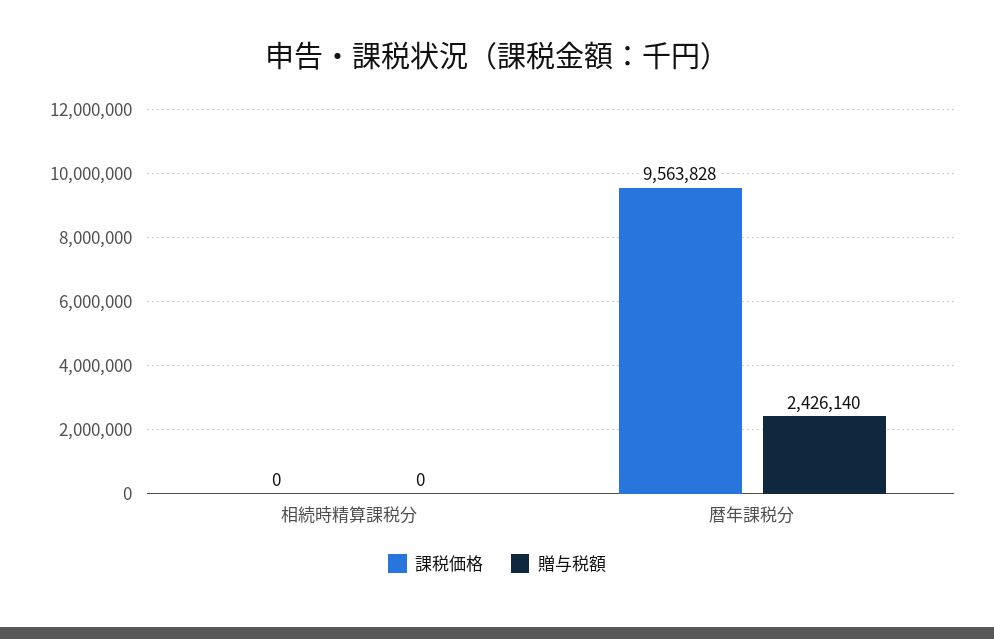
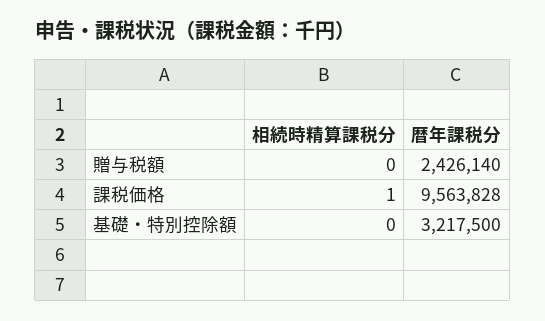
  {
    "課税価格": {
-     "相続時精算課税分": 0,
+     "相続時精算課税分": 1,
      "暦年課税分": 9563828
    },
    "贈与税額": {
      "相続時精算課税分": 0,
      "暦年課税分": 2426140
-   }
+   },
+   "基礎・特別控除額": {
+     "相続時精算課税分": 0,
+     "暦年課税分": 3217500
+   }
  }

